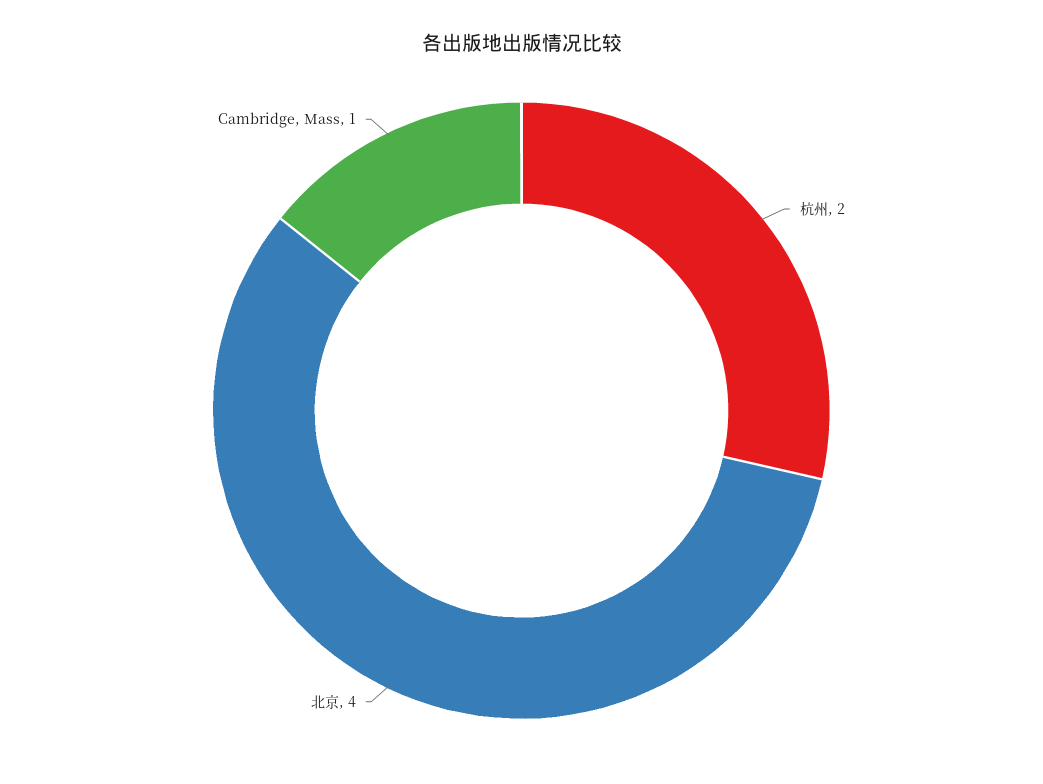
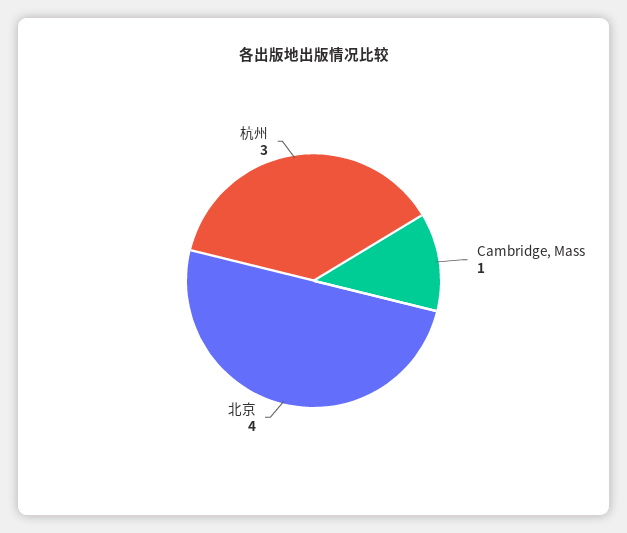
  {
-   "杭州": 2,
+   "杭州": 3,
    "北京": 4,
    "Cambridge, Mass": 1
  }

